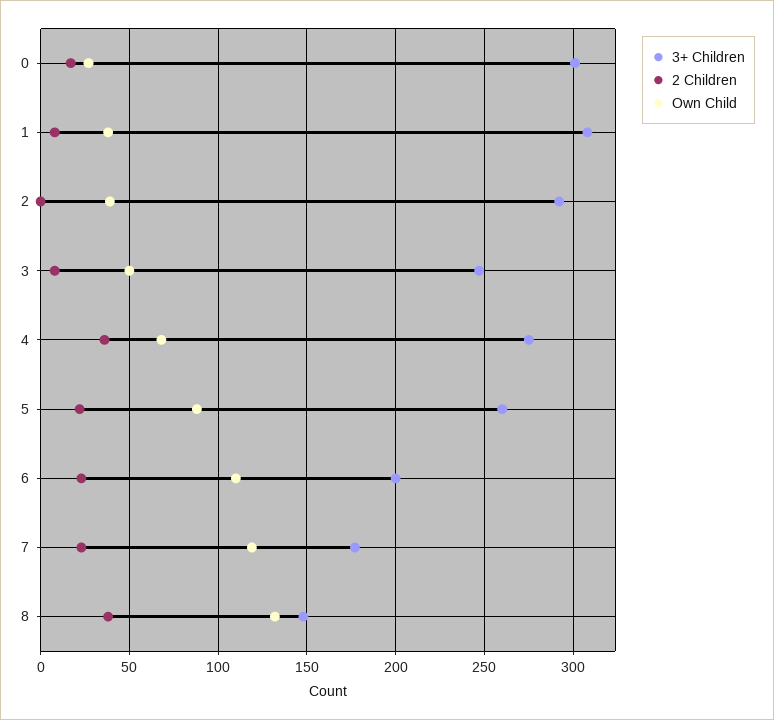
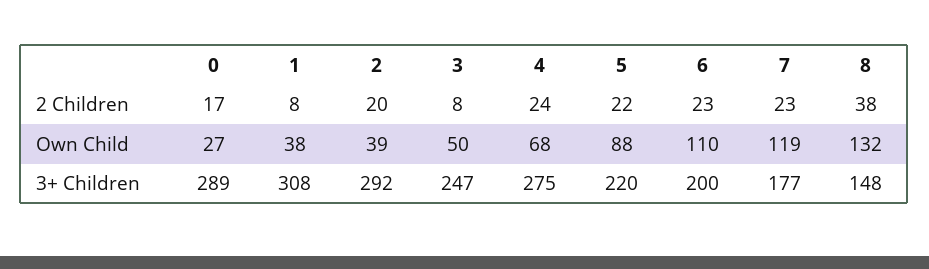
  {
    "3+ Children": {
-     "0": 300,
+     "0": 289,
      "1": 308,
      "2": 292,
      "3": 247,
      "4": 275,
-     "5": 260,
+     "5": 220,
      "6": 200,
      "7": 177,
      "8": 148
    },
    "2 Children": {
      "0": 17,
      "1": 8,
-     "2": 0,
+     "2": 20,
      "3": 8,
-     "4": 35,
+     "4": 24,
      "5": 22,
      "6": 23,
      "7": 23,
      "8": 38
    },
    "Own Child": {
      "0": 27,
      "1": 38,
      "2": 39,
      "3": 50,
      "4": 68,
      "5": 88,
      "6": 110,
      "7": 119,
      "8": 132
    }
  }

